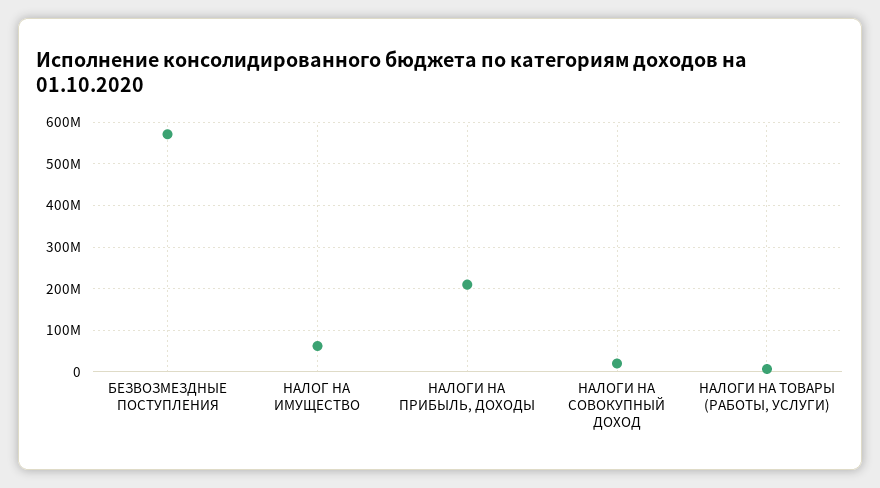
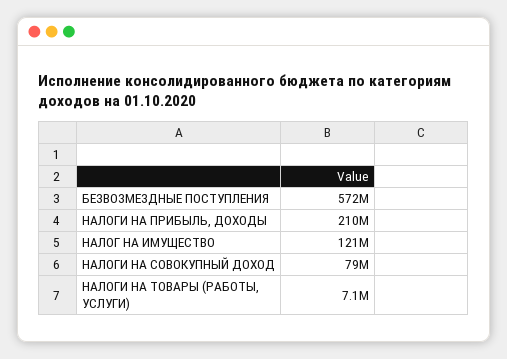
  {
    "БЕЗВОЗМЕЗДНЫЕ ПОСТУПЛЕНИЯ": 572000000,
-   "НАЛОГ НА ИМУЩЕСТВО": 60000000,
+   "НАЛОГ НА ИМУЩЕСТВО": 121000000,
    "НАЛОГИ НА ПРИБЫЛЬ, ДОХОДЫ": 210000000,
-   "НАЛОГИ НА СОВОКУПНЫЙ ДОХОД": 20000000,
+   "НАЛОГИ НА СОВОКУПНЫЙ ДОХОД": 79000000,
    "НАЛОГИ НА ТОВАРЫ (РАБОТЫ, УСЛУГИ)": 7100000
  }

